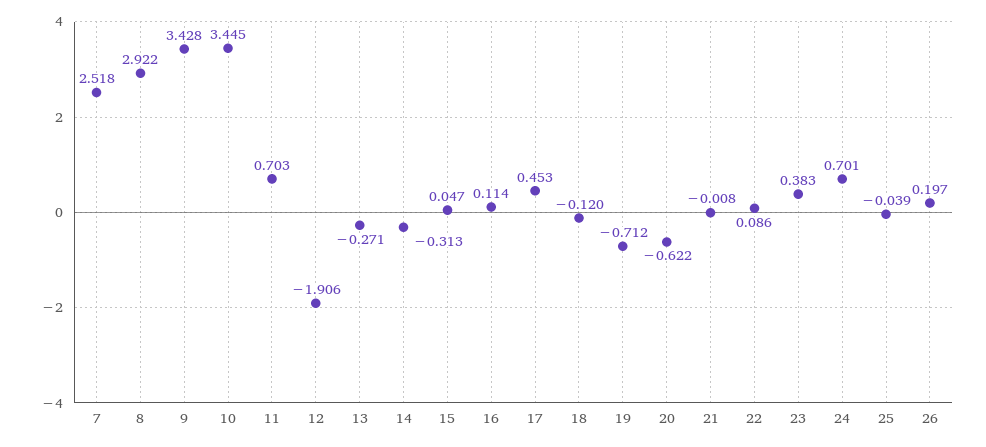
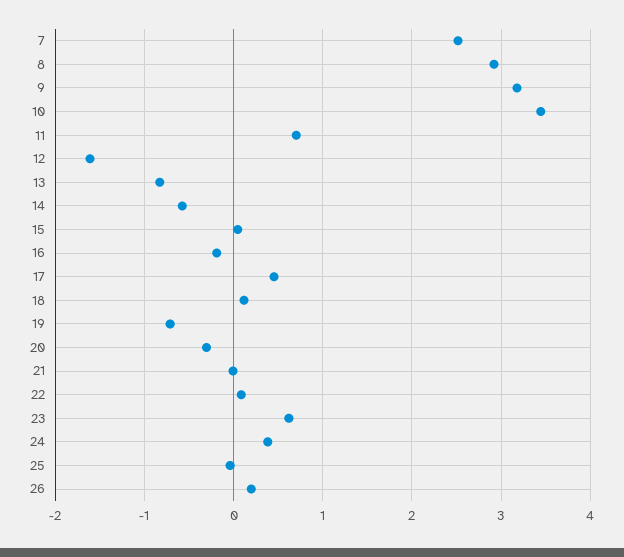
  {
    "7": 2.518,
    "8": 2.922,
-   "9": 3.428,
+   "9": 3.2,
    "10": 3.445,
    "11": 0.703,
-   "12": -1.906,
+   "12": -1.6,
-   "13": -0.271,
+   "13": -0.8,
-   "14": -0.313,
+   "14": -0.6,
    "15": 0.047,
-   "16": 0.114,
+   "16": -0.2,
    "17": 0.453,
-   "18": -0.12,
+   "18": 0.1,
    "19": -0.712,
-   "20": -0.622,
+   "20": -0.3,
    "21": -0.008,
    "22": 0.086,
-   "23": 0.383,
+   "23": 0.6,
-   "24": 0.701,
+   "24": 0.4,
    "25": -0.039,
    "26": 0.197
  }

